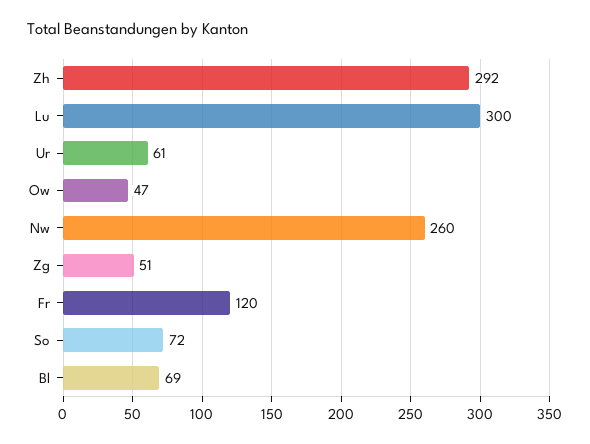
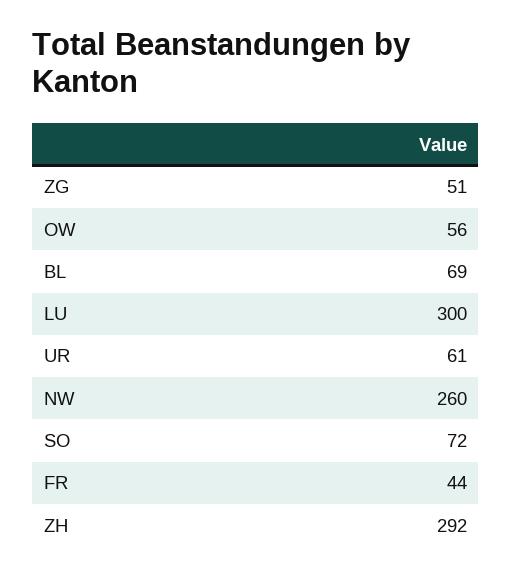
  {
    "Zh": 292,
    "Lu": 300,
    "Ur": 61,
-   "Ow": 47,
+   "Ow": 56,
    "Nw": 260,
    "Zg": 51,
-   "Fr": 120,
+   "Fr": 44,
    "So": 72,
    "Bl": 69
  }

